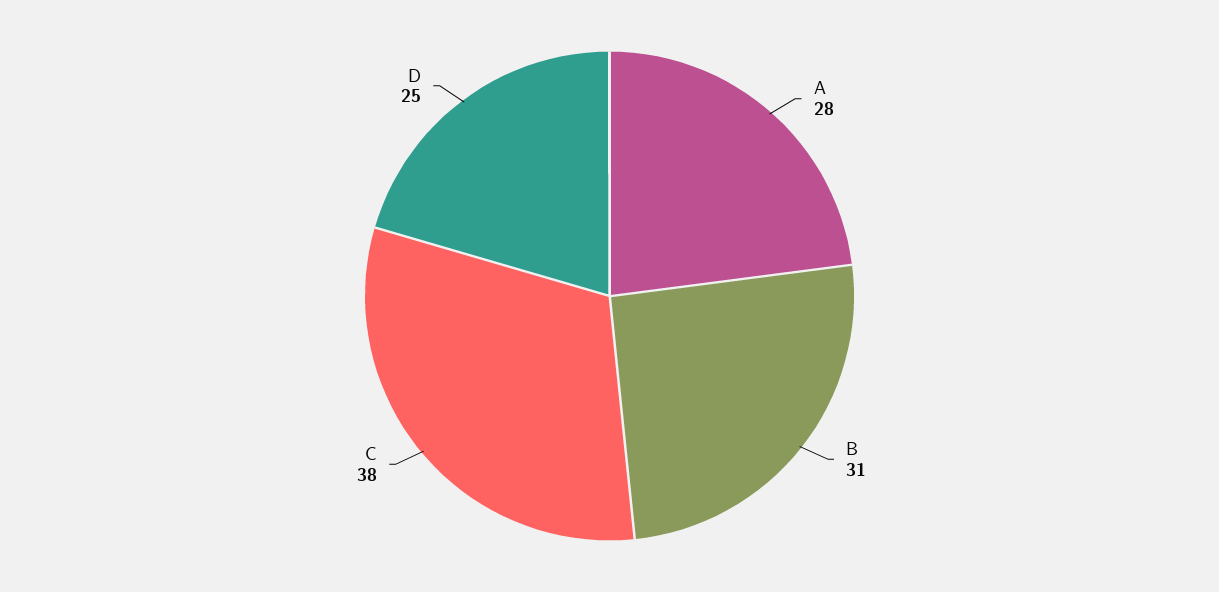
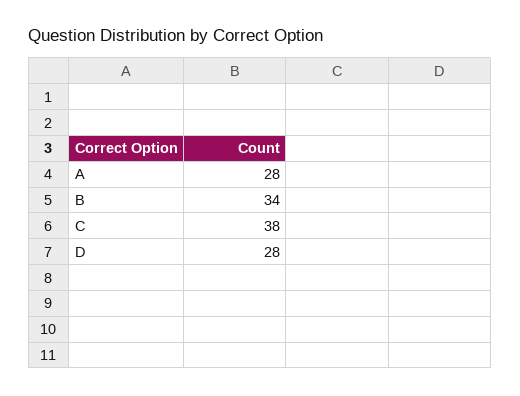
  {
    "A": 28,
-   "B": 31,
+   "B": 34,
    "C": 38,
-   "D": 25
+   "D": 28
  }

